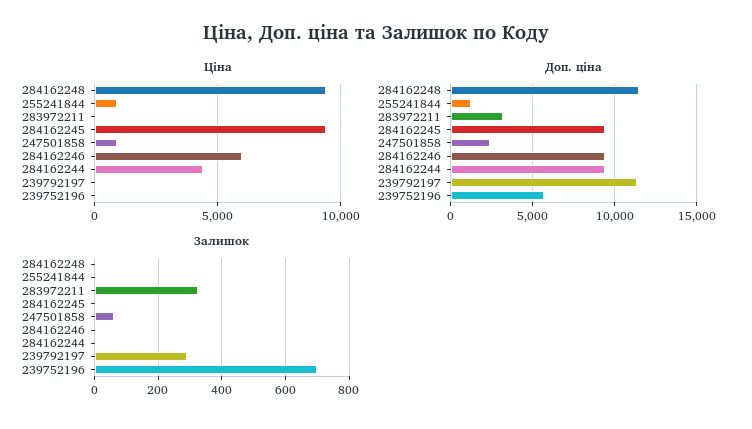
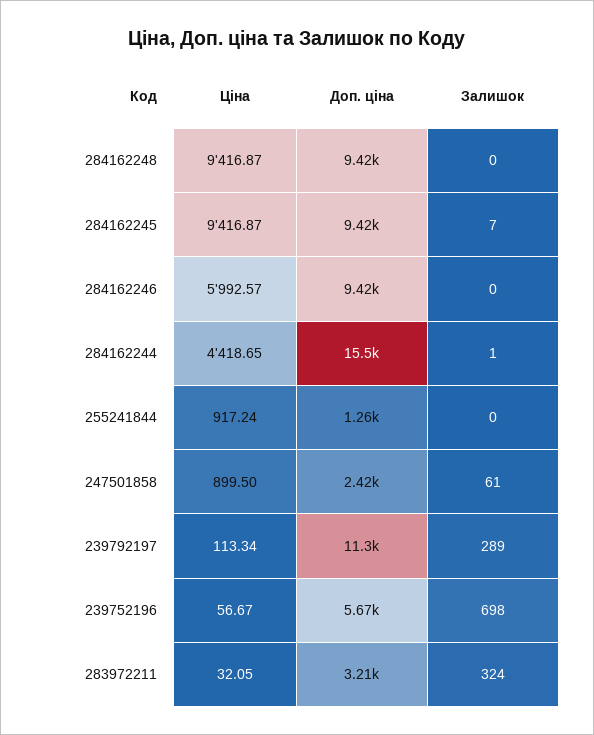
  {
    "Ціна": {
      "284162248": 9416.87,
      "255241844": 917.24,
      "283972211": 32.05,
      "284162245": 9416.87,
      "247501858": 899.5,
      "284162246": 5992.57,
      "284162244": 4418.65,
      "239792197": 113.34,
      "239752196": 56.67
    },
    "Доп. ціна": {
-     "284162248": 11500,
+     "284162248": 9420,
      "255241844": 1260,
      "283972211": 3210,
      "284162245": 9420,
      "247501858": 2420,
      "284162246": 9420,
-     "284162244": 9500,
+     "284162244": 15500,
      "239792197": 11300,
      "239752196": 5670
    },
    "Залишок": {
      "284162248": 0,
      "255241844": 0,
      "283972211": 324,
      "284162245": 7,
      "247501858": 61,
      "284162246": 0,
      "284162244": 1,
      "239792197": 289,
      "239752196": 698
    }
  }

